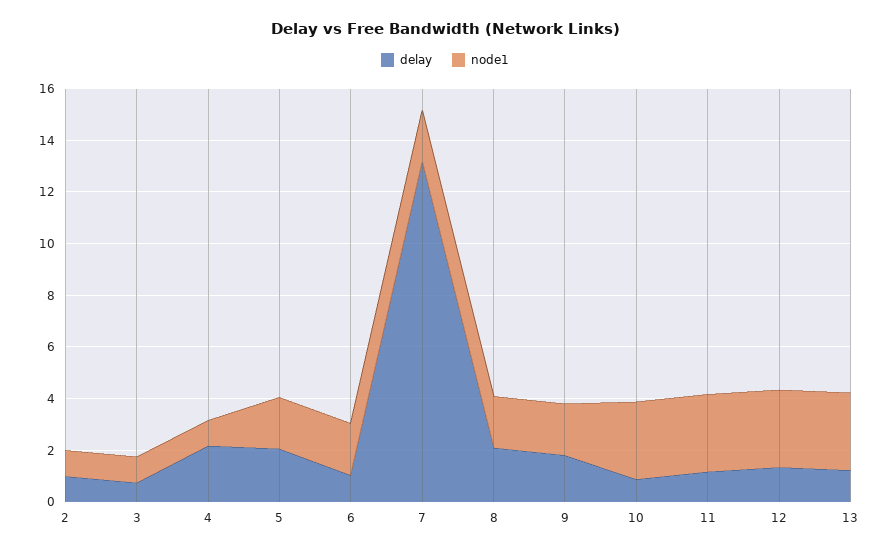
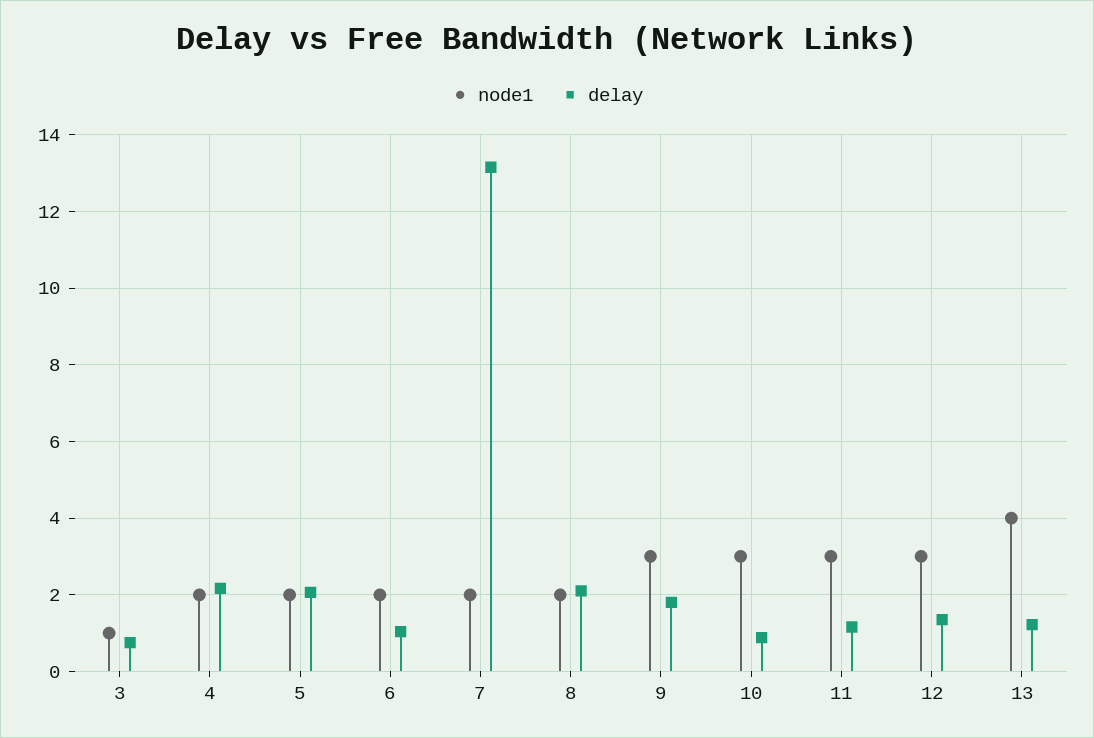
  {
    "delay": {
-     "2": 1,
      "3": 0.8,
      "4": 2.2,
      "5": 2,
      "6": 1,
      "7": 13.2,
      "8": 2.2,
      "9": 1.8,
      "10": 0.8,
      "11": 1.2,
      "12": 1.4,
      "13": 1.2
    },
    "node1": {
-     "2": 1,
      "3": 1,
-     "4": 1,
+     "4": 2,
      "5": 2,
      "6": 2,
      "7": 2,
      "8": 2,
-     "9": 2,
+     "9": 3,
      "10": 3,
      "11": 3,
      "12": 3,
-     "13": 3
+     "13": 4
    }
  }

